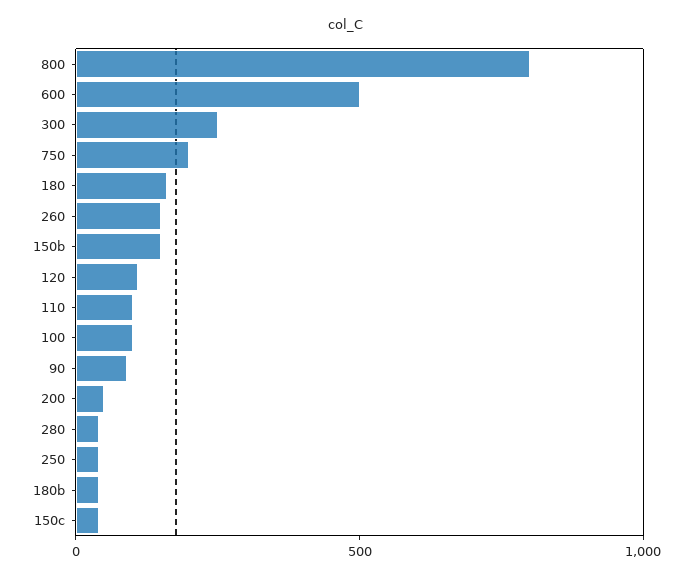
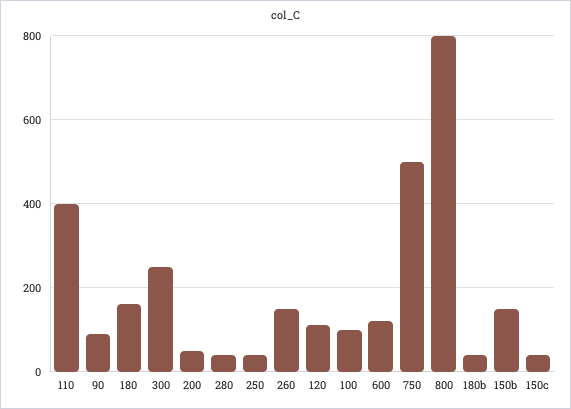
  {
    "800": 800,
-   "600": 500,
+   "600": 120,
    "300": 260,
-   "750": 200,
+   "750": 500,
    "180": 160,
    "260": 160,
    "150b": 160,
    "120": 120,
-   "110": 100,
+   "110": 400,
    "100": 100,
    "90": 100,
    "200": 60,
    "280": 40,
    "250": 40,
    "180b": 40,
    "150c": 40
  }

